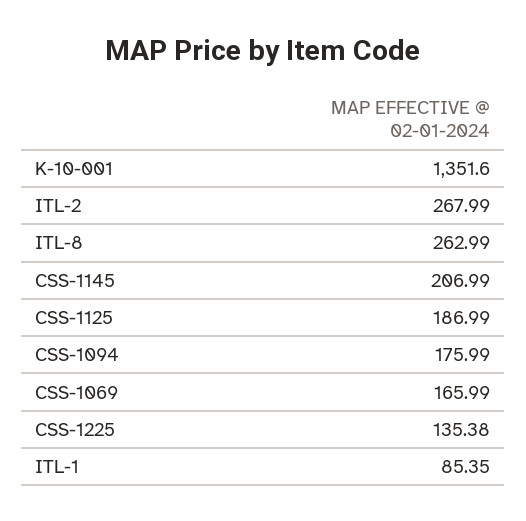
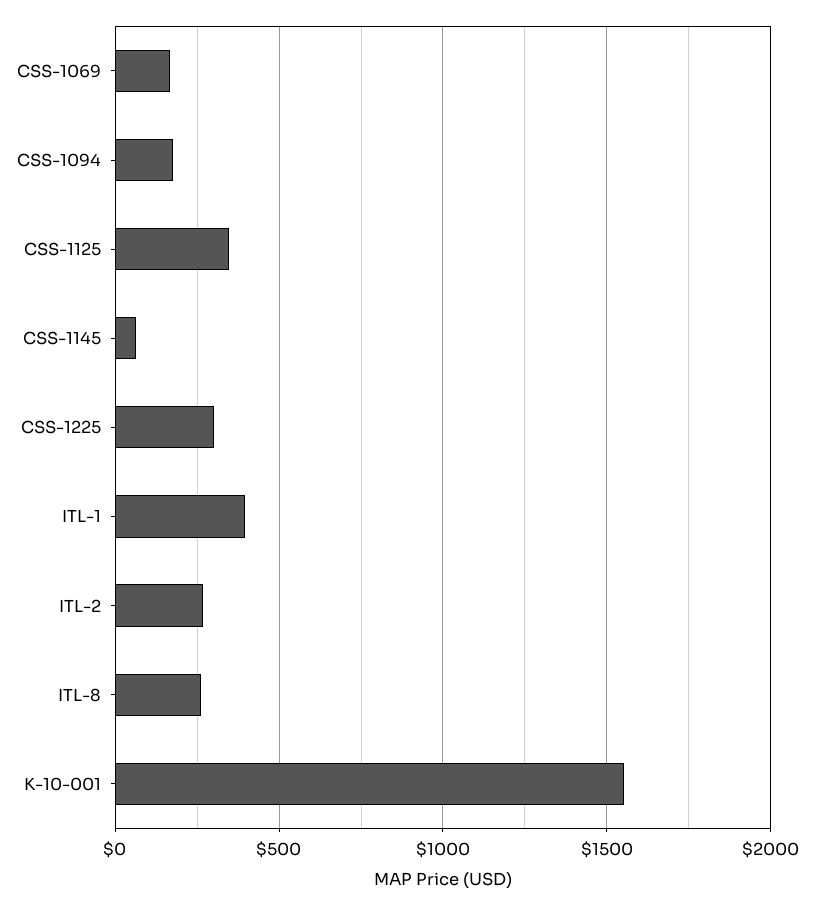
  {
-   "K-10-001": 1351.6,
+   "K-10-001": 1550,
    "ITL-2": 267.99,
    "ITL-8": 262.99,
-   "CSS-1145": 206.99,
+   "CSS-1145": 50,
-   "CSS-1125": 186.99,
+   "CSS-1125": 350,
    "CSS-1094": 175.99,
    "CSS-1069": 165.99,
-   "CSS-1225": 135.38,
+   "CSS-1225": 300,
-   "ITL-1": 85.35
+   "ITL-1": 400
  }

